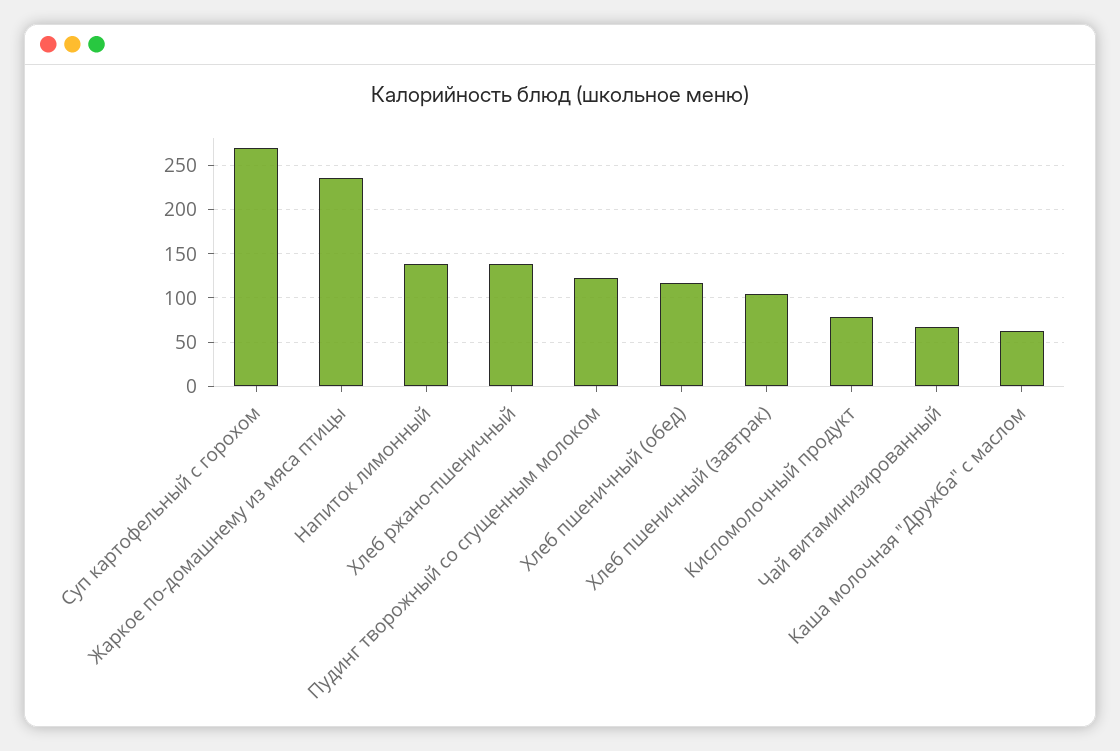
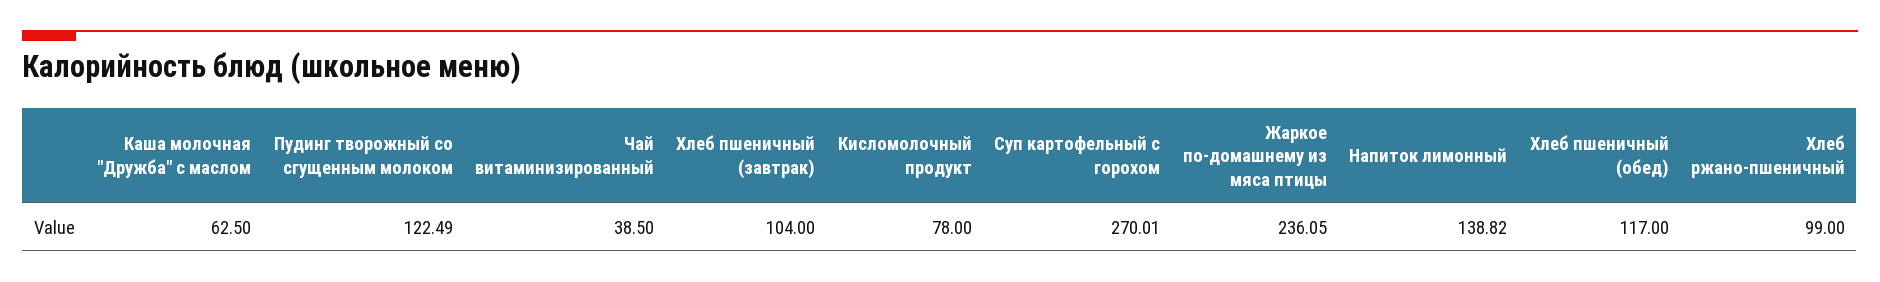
  {
    "Суп картофельный с горохом": 270.01,
    "Жаркое по-домашнему из мяса птицы": 236.05,
    "Напиток лимонный": 138.82,
-   "Хлеб ржано-пшеничный": 140,
+   "Хлеб ржано-пшеничный": 99,
    "Пудинг творожный со сгущенным молоком": 122.49,
    "Хлеб пшеничный (обед)": 117,
    "Хлеб пшеничный (завтрак)": 104,
    "Кисломолочный продукт": 78,
-   "Чай витаминизированный": 70,
+   "Чай витаминизированный": 38.5,
    "Каша молочная \"Дружба\" с маслом": 62.5
  }

